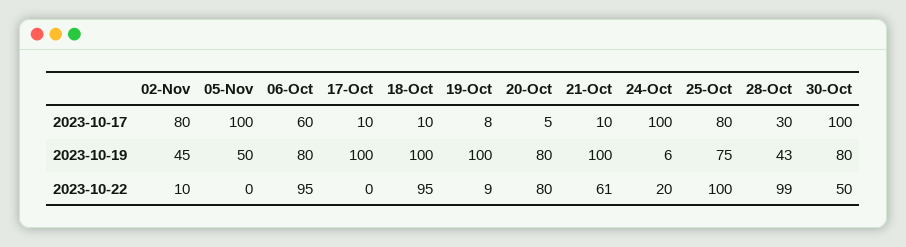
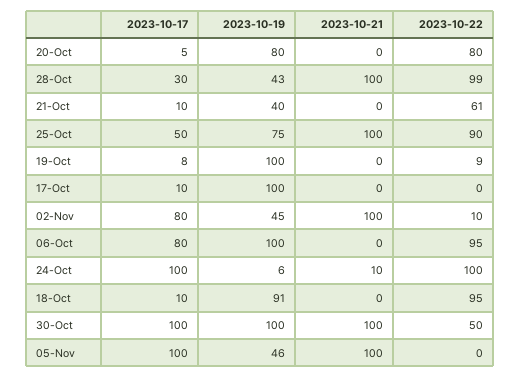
  {
    "02-Nov": {
      "2023-10-17": 80,
      "2023-10-19": 45,
-     "2023-10-22": 10
+     "2023-10-22": 10,
+     "2023-10-21": 100
    },
    "05-Nov": {
      "2023-10-17": 100,
-     "2023-10-19": 50,
+     "2023-10-19": 46,
-     "2023-10-22": 0
+     "2023-10-22": 0,
+     "2023-10-21": 100
    },
    "06-Oct": {
-     "2023-10-17": 60,
+     "2023-10-17": 80,
-     "2023-10-19": 80,
+     "2023-10-19": 100,
-     "2023-10-22": 95
+     "2023-10-22": 95,
+     "2023-10-21": 0
    },
    "17-Oct": {
      "2023-10-17": 10,
      "2023-10-19": 100,
-     "2023-10-22": 0
+     "2023-10-22": 0,
+     "2023-10-21": 0
    },
    "18-Oct": {
      "2023-10-17": 10,
-     "2023-10-19": 100,
+     "2023-10-19": 91,
-     "2023-10-22": 95
+     "2023-10-22": 95,
+     "2023-10-21": 0
    },
    "19-Oct": {
      "2023-10-17": 8,
      "2023-10-19": 100,
-     "2023-10-22": 9
+     "2023-10-22": 9,
+     "2023-10-21": 0
    },
    "20-Oct": {
      "2023-10-17": 5,
      "2023-10-19": 80,
-     "2023-10-22": 80
+     "2023-10-22": 80,
+     "2023-10-21": 0
    },
    "21-Oct": {
      "2023-10-17": 10,
-     "2023-10-19": 100,
+     "2023-10-19": 40,
-     "2023-10-22": 61
+     "2023-10-22": 61,
+     "2023-10-21": 0
    },
    "24-Oct": {
      "2023-10-17": 100,
      "2023-10-19": 6,
-     "2023-10-22": 20
+     "2023-10-22": 100,
+     "2023-10-21": 10
    },
    "25-Oct": {
-     "2023-10-17": 80,
+     "2023-10-17": 50,
      "2023-10-19": 75,
-     "2023-10-22": 100
+     "2023-10-22": 90,
+     "2023-10-21": 100
    },
    "28-Oct": {
      "2023-10-17": 30,
      "2023-10-19": 43,
-     "2023-10-22": 99
+     "2023-10-22": 99,
+     "2023-10-21": 100
    },
    "30-Oct": {
      "2023-10-17": 100,
-     "2023-10-19": 80,
+     "2023-10-19": 100,
-     "2023-10-22": 50
+     "2023-10-22": 50,
+     "2023-10-21": 100
    }
  }

